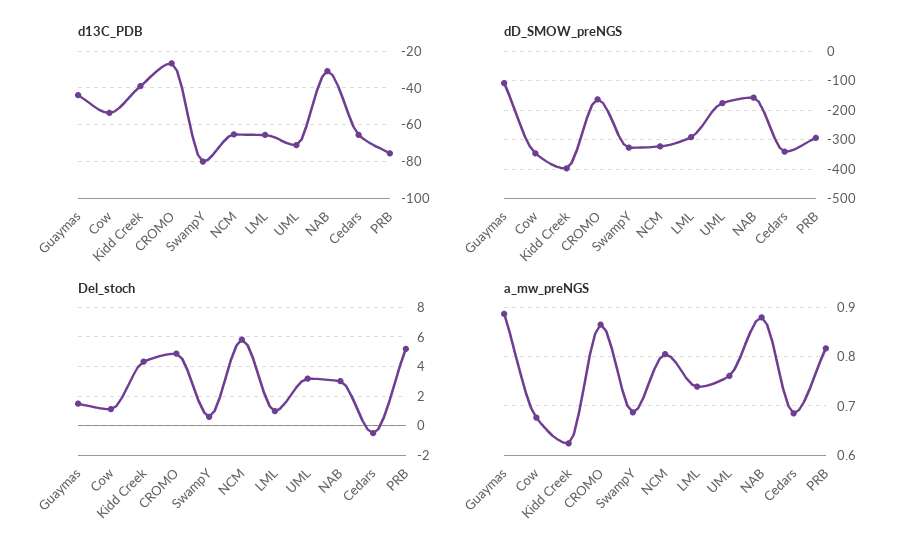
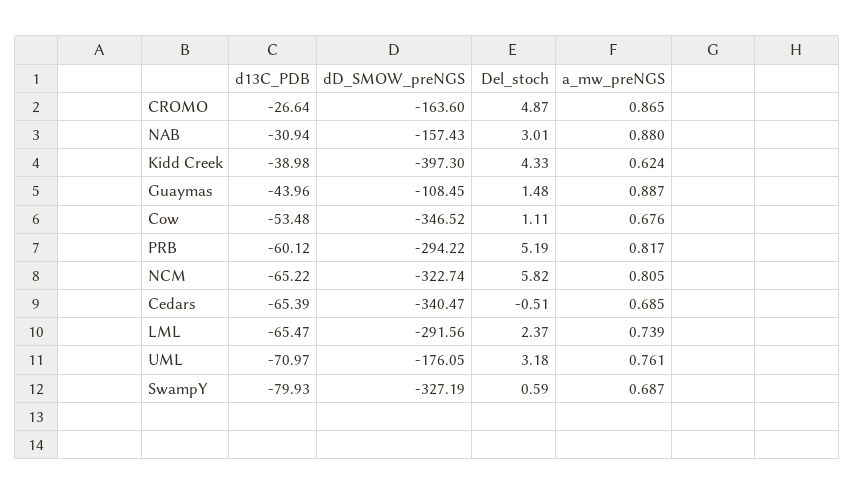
  {
    "d13C_PDB": {
      "Guaymas": -43.96,
      "Cow": -53.48,
      "Kidd Creek": -38.98,
      "CROMO": -26.64,
      "SwampY": -79.93,
      "NCM": -65.22,
      "LML": -65.47,
      "UML": -70.97,
      "NAB": -30.94,
      "Cedars": -65.39,
-     "PRB": -75
+     "PRB": -60.12
    },
    "dD_SMOW_preNGS": {
      "Guaymas": -108.45,
      "Cow": -346.52,
      "Kidd Creek": -397.3,
      "CROMO": -163.6,
      "SwampY": -327.19,
      "NCM": -322.74,
      "LML": -291.56,
      "UML": -176.05,
      "NAB": -157.43,
      "Cedars": -340.47,
      "PRB": -294.22
    },
    "Del_stoch": {
      "Guaymas": 1.48,
      "Cow": 1.11,
      "Kidd Creek": 4.33,
      "CROMO": 4.87,
      "SwampY": 0.59,
      "NCM": 5.82,
-     "LML": 1,
+     "LML": 2.37,
      "UML": 3.18,
      "NAB": 3.01,
      "Cedars": -0.51,
      "PRB": 5.19
    },
    "a_mw_preNGS": {
      "Guaymas": 0.887,
      "Cow": 0.676,
      "Kidd Creek": 0.624,
      "CROMO": 0.865,
      "SwampY": 0.687,
      "NCM": 0.805,
      "LML": 0.739,
      "UML": 0.761,
      "NAB": 0.88,
      "Cedars": 0.685,
      "PRB": 0.817
    }
  }

